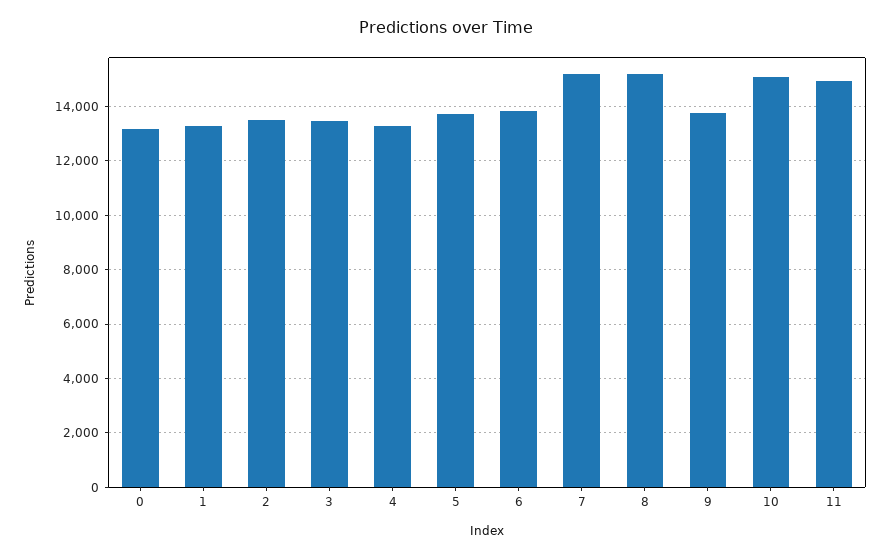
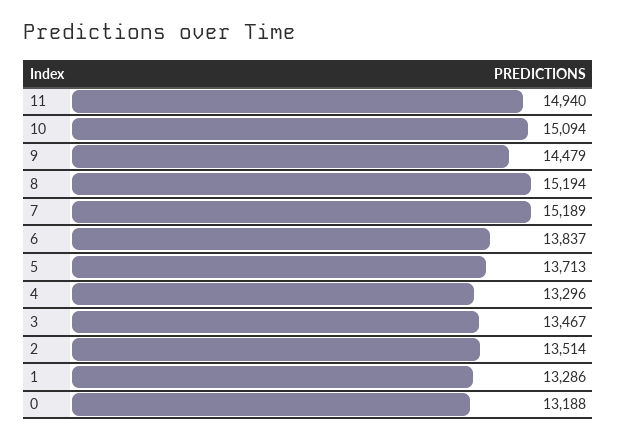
  {
    "0": 13188,
    "1": 13286,
    "2": 13514,
    "3": 13467,
    "4": 13296,
    "5": 13713,
    "6": 13837,
    "7": 15189,
    "8": 15194,
-   "9": 13750,
+   "9": 14479,
    "10": 15094,
    "11": 14940
  }

